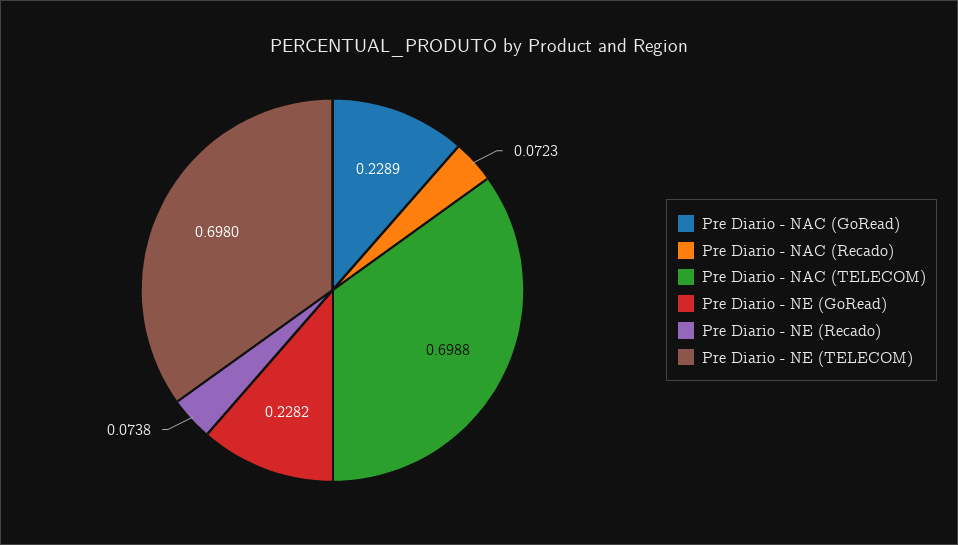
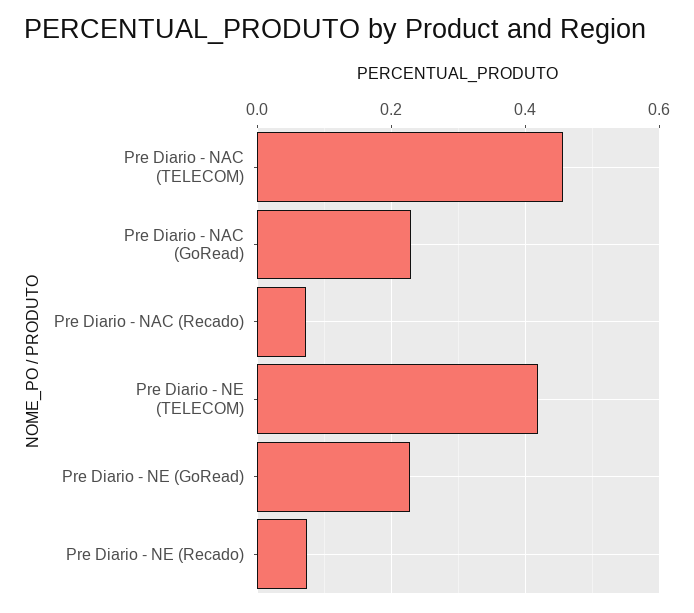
  {
    "Pre Diario - NAC (GoRead)": 0.2289,
    "Pre Diario - NAC (Recado)": 0.0723,
-   "Pre Diario - NAC (TELECOM)": 0.6988,
+   "Pre Diario - NAC (TELECOM)": 0.46,
    "Pre Diario - NE (GoRead)": 0.2282,
    "Pre Diario - NE (Recado)": 0.0738,
-   "Pre Diario - NE (TELECOM)": 0.698
+   "Pre Diario - NE (TELECOM)": 0.42
  }

